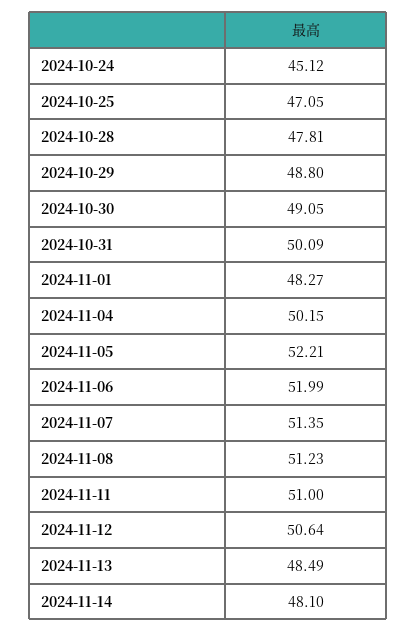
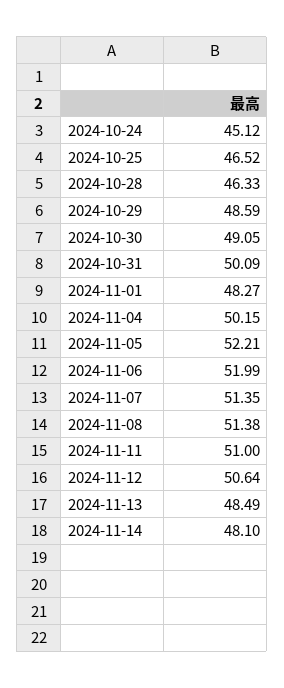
  {
    "2024-10-24": 45.12,
-   "2024-10-25": 47.05,
+   "2024-10-25": 46.52,
-   "2024-10-28": 47.81,
+   "2024-10-28": 46.33,
-   "2024-10-29": 48.8,
+   "2024-10-29": 48.59,
    "2024-10-30": 49.05,
    "2024-10-31": 50.09,
    "2024-11-01": 48.27,
    "2024-11-04": 50.15,
    "2024-11-05": 52.21,
    "2024-11-06": 51.99,
    "2024-11-07": 51.35,
-   "2024-11-08": 51.23,
+   "2024-11-08": 51.38,
    "2024-11-11": 51,
    "2024-11-12": 50.64,
    "2024-11-13": 48.49,
    "2024-11-14": 48.1
  }

